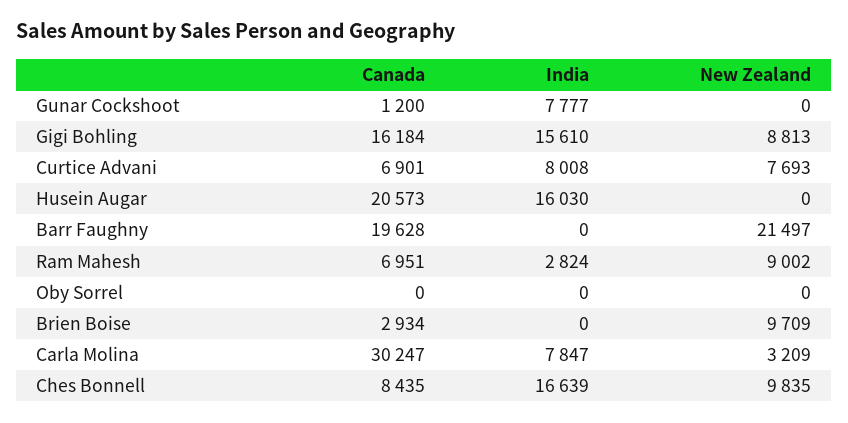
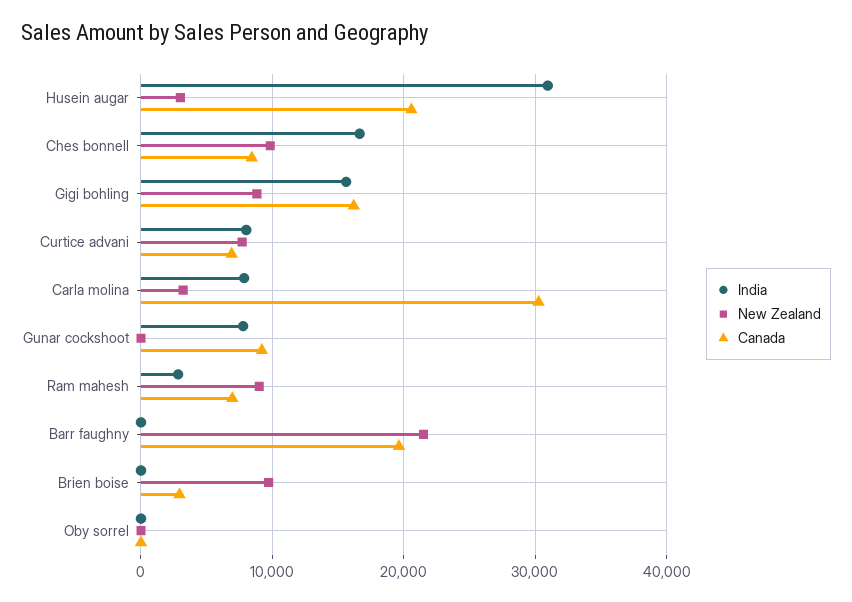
  {
    "Canada": {
-     "Gunar Cockshoot": 1200,
+     "Gunar Cockshoot": 9000,
      "Gigi Bohling": 16184,
      "Curtice Advani": 6901,
      "Husein Augar": 20573,
      "Barr Faughny": 19628,
      "Ram Mahesh": 6951,
      "Oby Sorrel": 0,
      "Brien Boise": 2934,
      "Carla Molina": 30247,
      "Ches Bonnell": 8435
    },
    "India": {
      "Gunar Cockshoot": 7777,
      "Gigi Bohling": 15610,
      "Curtice Advani": 8008,
-     "Husein Augar": 16030,
+     "Husein Augar": 31000,
      "Barr Faughny": 0,
      "Ram Mahesh": 2824,
      "Oby Sorrel": 0,
      "Brien Boise": 0,
      "Carla Molina": 7847,
      "Ches Bonnell": 16639
    },
    "New Zealand": {
      "Gunar Cockshoot": 0,
      "Gigi Bohling": 8813,
      "Curtice Advani": 7693,
-     "Husein Augar": 0,
+     "Husein Augar": 3000,
      "Barr Faughny": 21497,
      "Ram Mahesh": 9002,
      "Oby Sorrel": 0,
      "Brien Boise": 9709,
      "Carla Molina": 3209,
      "Ches Bonnell": 9835
    }
  }

